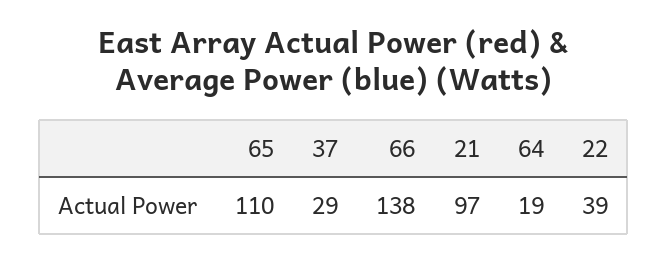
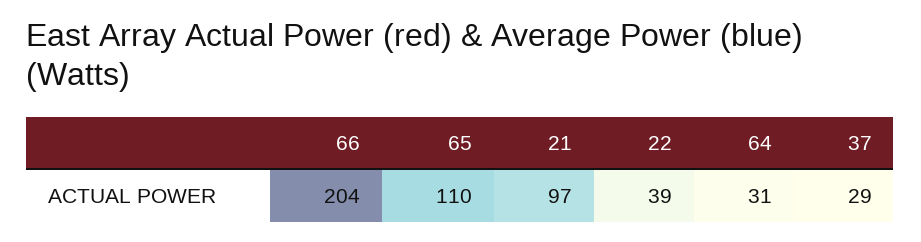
  {
    "65": 110,
    "37": 29,
-   "66": 138,
+   "66": 204,
    "21": 97,
-   "64": 19,
+   "64": 31,
    "22": 39
  }

